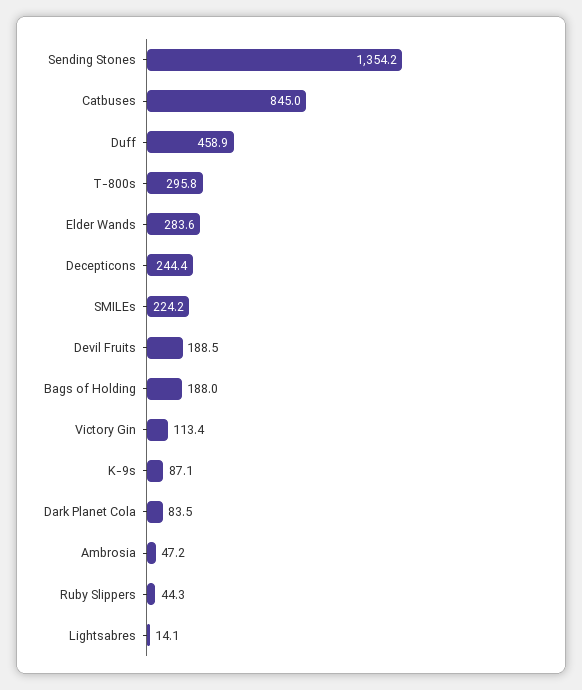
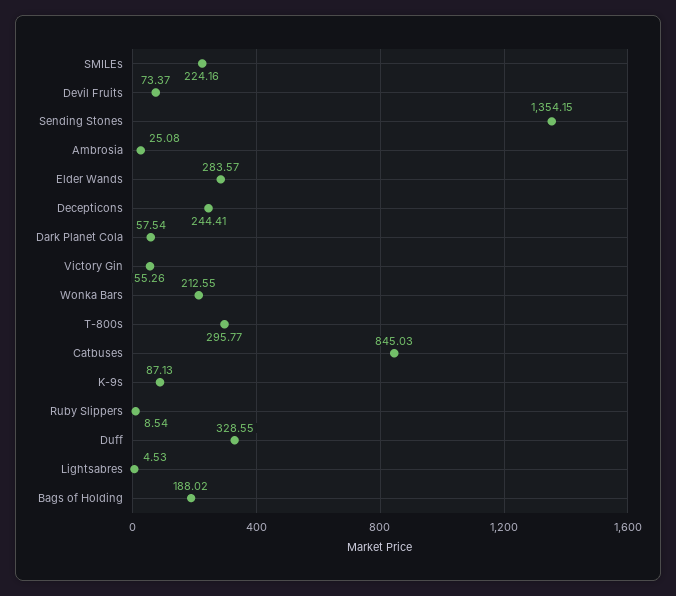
  {
    "Sending Stones": 1354.15,
    "Catbuses": 845.03,
-   "Duff": 458.9,
+   "Duff": 328.55,
    "T-800s": 295.77,
    "Elder Wands": 283.57,
    "Decepticons": 244.41,
    "SMILEs": 224.16,
-   "Devil Fruits": 188.5,
+   "Devil Fruits": 73.37,
    "Bags of Holding": 188.02,
-   "Victory Gin": 113.4,
+   "Victory Gin": 55.26,
    "K-9s": 87.13,
-   "Dark Planet Cola": 83.5,
+   "Dark Planet Cola": 57.54,
-   "Ambrosia": 47.2,
+   "Ambrosia": 25.08,
-   "Ruby Slippers": 44.3,
+   "Ruby Slippers": 8.54,
-   "Lightsabres": 14.1
+   "Lightsabres": 4.53,
+   "Wonka Bars": 212.55
  }

